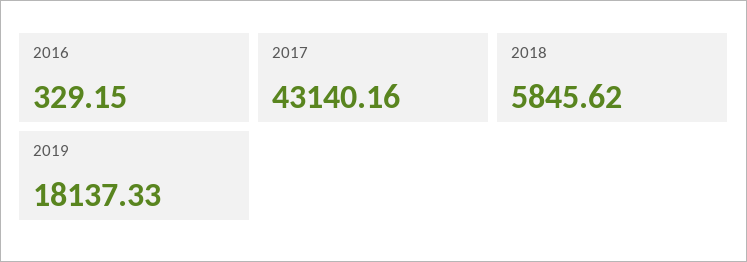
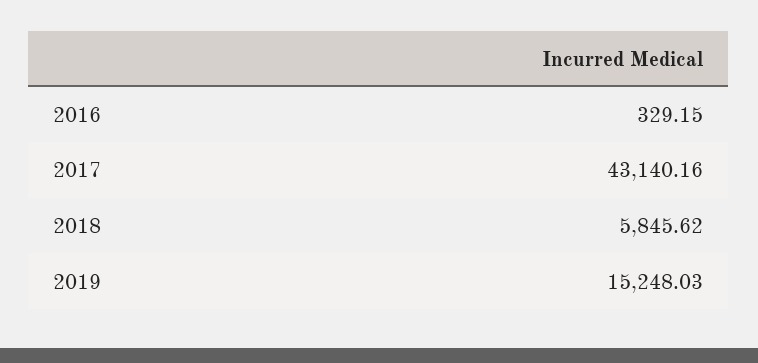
  {
    "2016": 329.15,
    "2017": 43140.16,
    "2018": 5845.62,
-   "2019": 18137.33
+   "2019": 15248.03
  }

